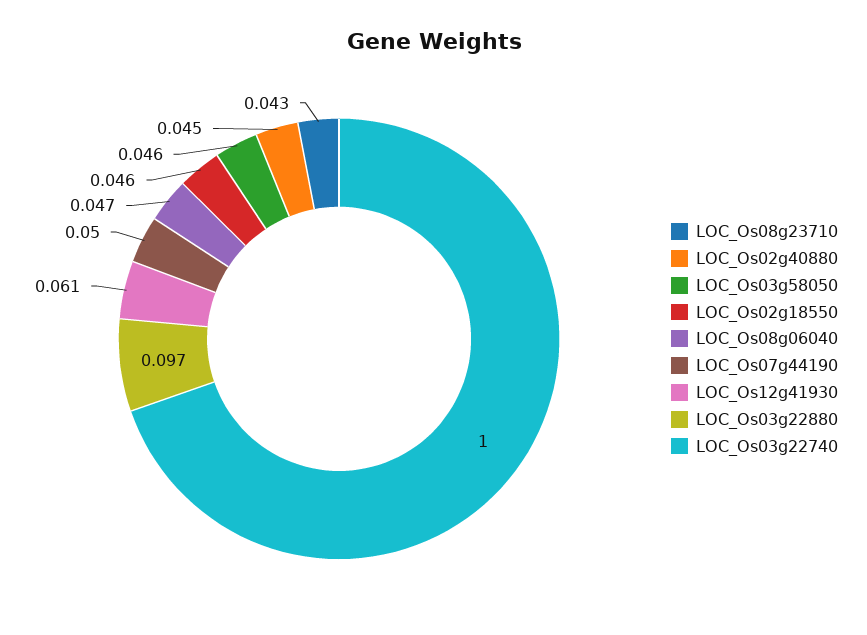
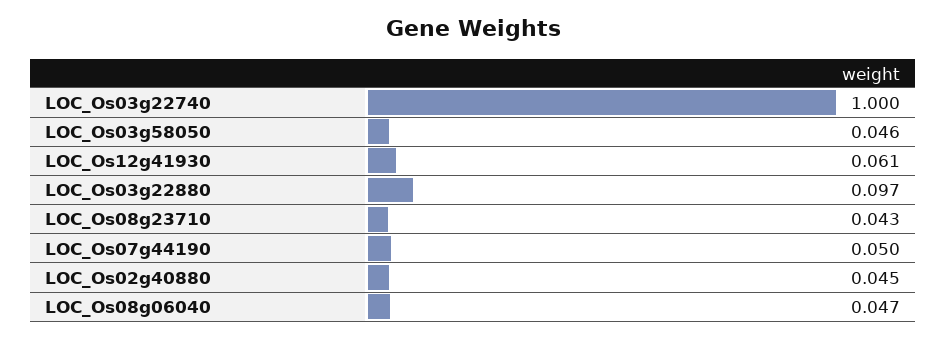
  {
    "LOC_Os08g23710": 0.043,
    "LOC_Os02g40880": 0.045,
    "LOC_Os03g58050": 0.046,
-   "LOC_Os02g18550": 0.046,
    "LOC_Os08g06040": 0.047,
    "LOC_Os07g44190": 0.05,
    "LOC_Os12g41930": 0.061,
    "LOC_Os03g22880": 0.097,
    "LOC_Os03g22740": 1
  }

